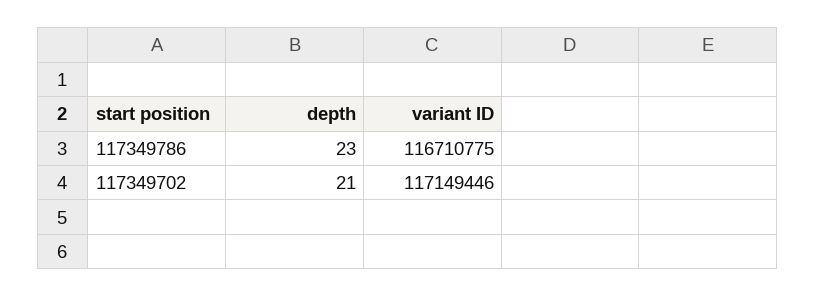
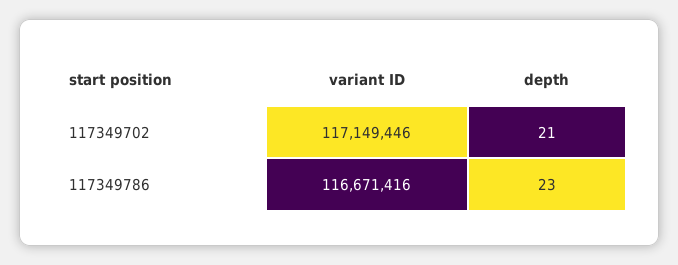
  {
    "depth": {
      "117349786": 23,
      "117349702": 21
    },
    "variant ID": {
-     "117349786": 116710775,
+     "117349786": 116671416,
      "117349702": 117149446
    }
  }

